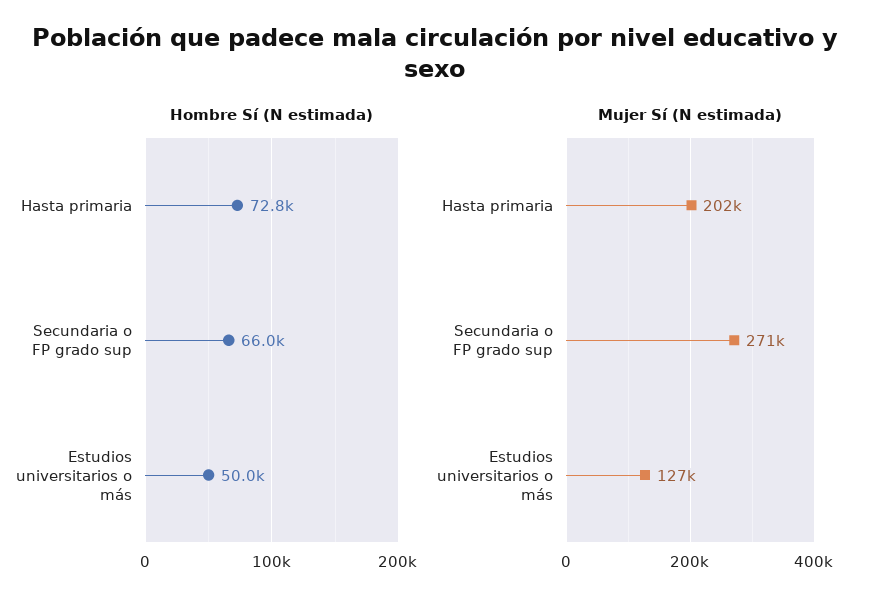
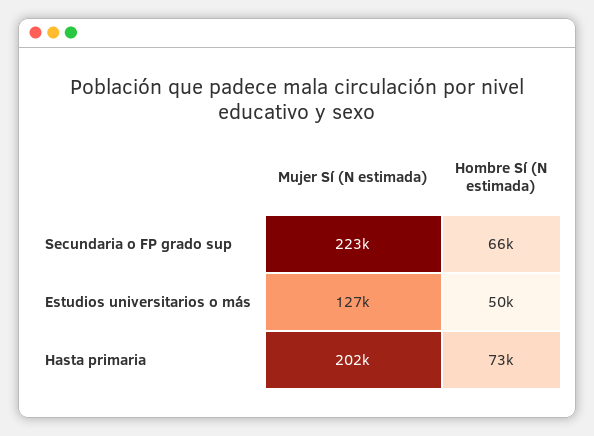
  {
    "Hombre Sí (N estimada)": {
      "Hasta primaria": 72800,
      "Secundaria o FP grado sup": 66000,
      "Estudios universitarios o más": 50000
    },
    "Mujer Sí (N estimada)": {
      "Hasta primaria": 202000,
-     "Secundaria o FP grado sup": 271000,
+     "Secundaria o FP grado sup": 223000,
      "Estudios universitarios o más": 127000
    }
  }

